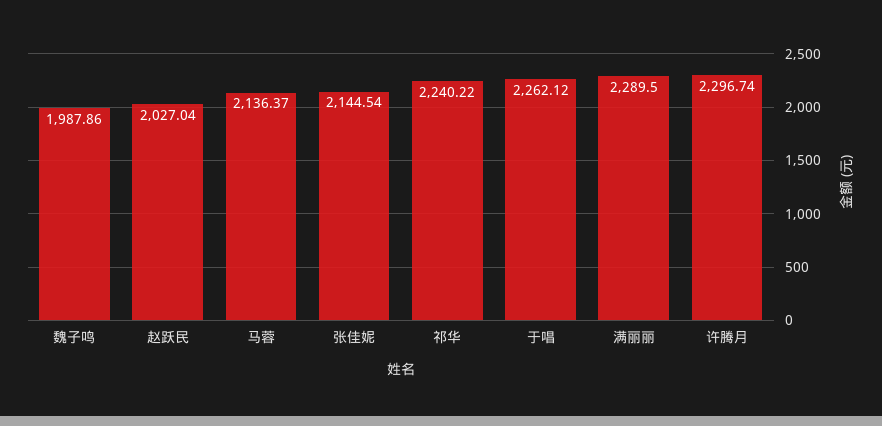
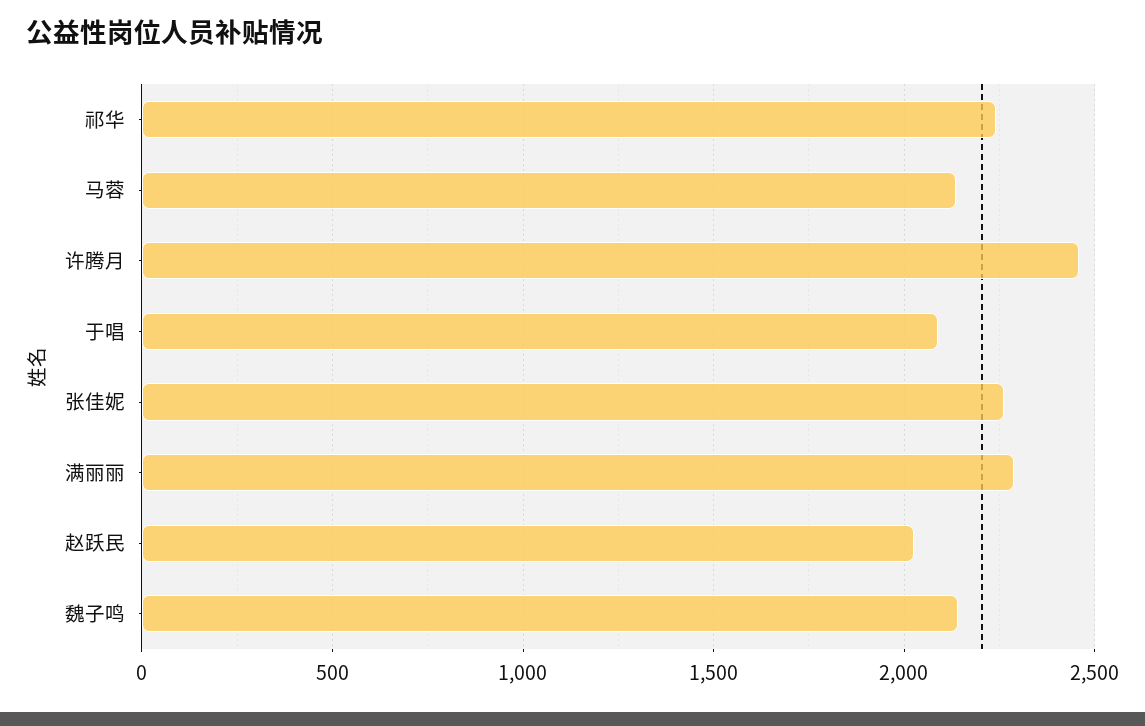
  {
-   "魏子鸣": 1987.86,
+   "魏子鸣": 2150,
    "赵跃民": 2027.04,
    "马蓉": 2136.37,
-   "张佳妮": 2144.54,
+   "张佳妮": 2250,
    "祁华": 2240.22,
-   "于唱": 2262.12,
+   "于唱": 2100,
    "满丽丽": 2289.5,
-   "许腾月": 2296.74
+   "许腾月": 2450
  }

